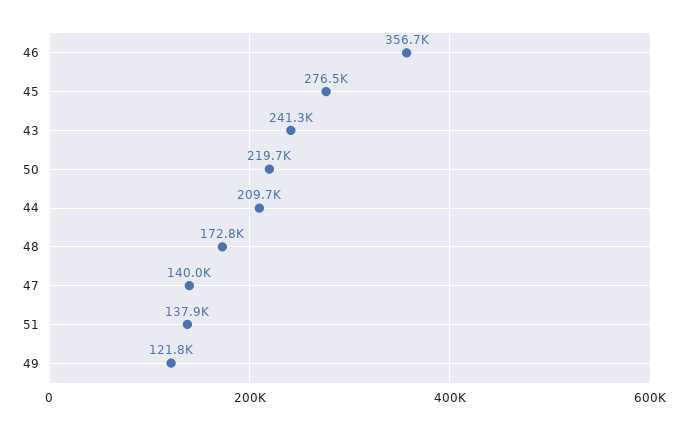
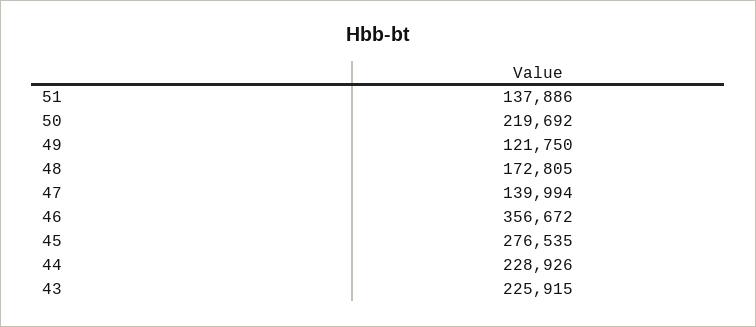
  {
    "46": 356672,
    "45": 276535,
-   "43": 241300,
+   "43": 225915,
    "50": 219692,
-   "44": 209700,
+   "44": 228926,
    "48": 172805,
    "47": 139994,
    "51": 137886,
    "49": 121750
  }

